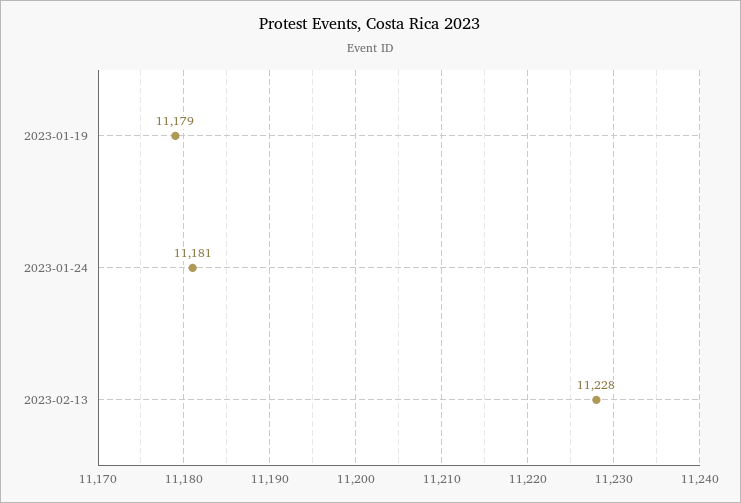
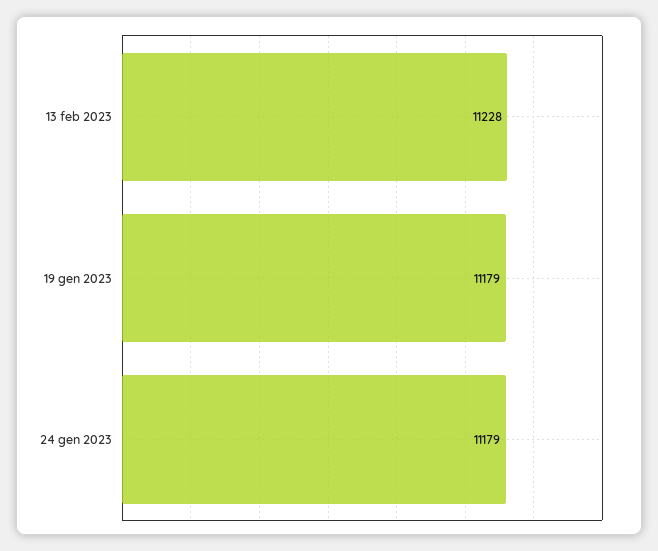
  {
    "2023-01-19": 11179,
-   "2023-01-24": 11181,
+   "2023-01-24": 11179,
    "2023-02-13": 11228
  }

